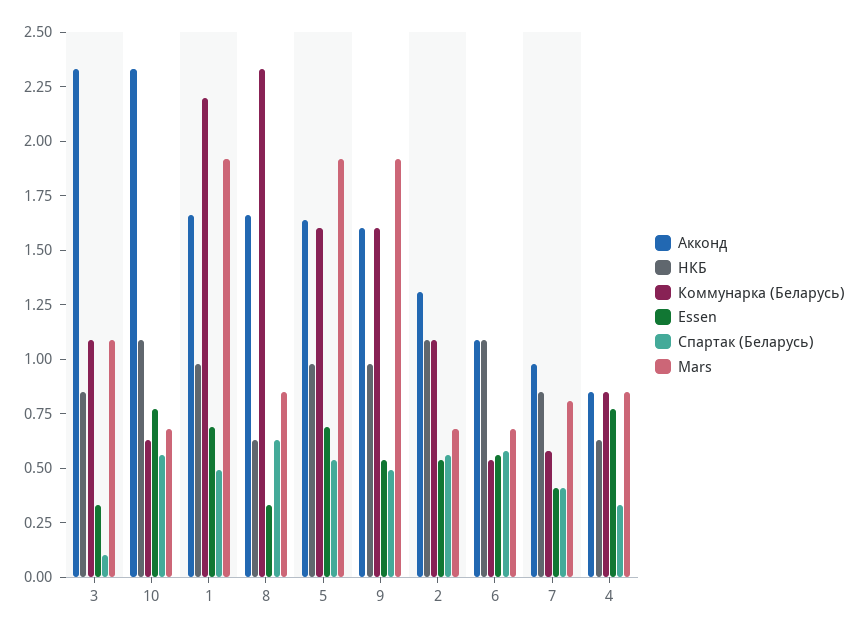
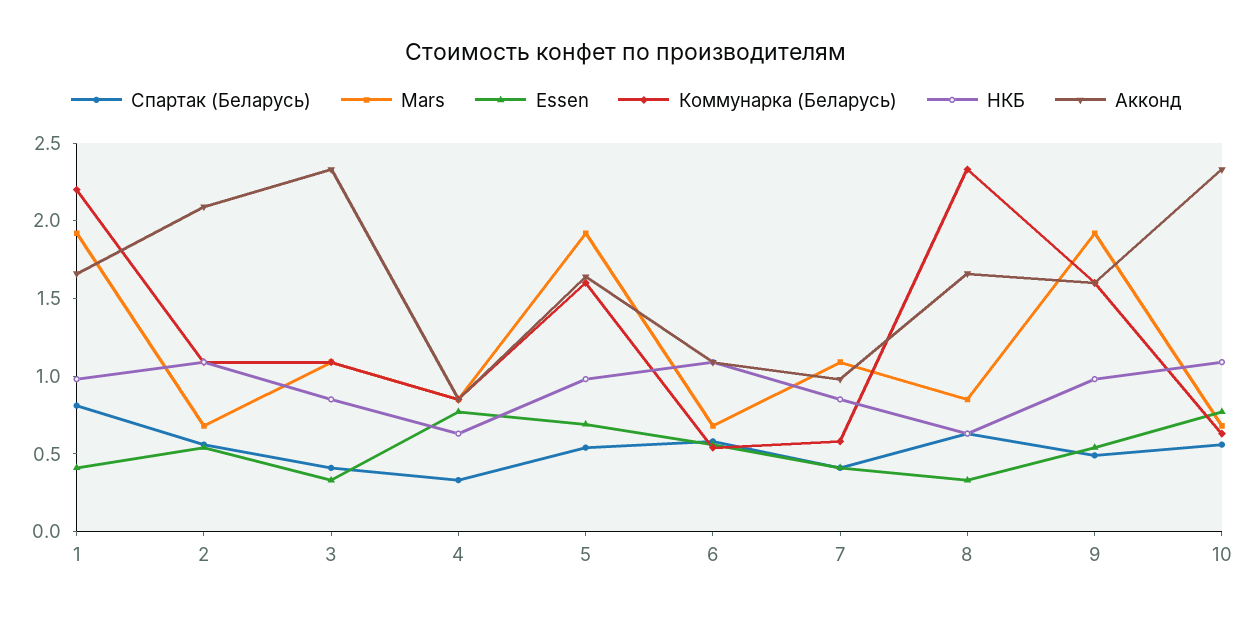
  {
    "Акконд": {
      "3": 2.35,
      "10": 2.35,
      "1": 1.65,
      "8": 1.65,
      "5": 1.65,
      "9": 1.6,
-     "2": 1.3,
+     "2": 2.1,
      "6": 1.1,
      "7": 1,
      "4": 0.85
    },
    "НКБ": {
      "3": 0.85,
      "10": 1.1,
      "1": 1,
      "8": 0.65,
      "5": 1,
      "9": 1,
      "2": 1.1,
      "6": 1.1,
      "7": 0.85,
      "4": 0.65
    },
    "Коммунарка (Беларусь)": {
      "3": 1.1,
      "10": 0.65,
      "1": 2.2,
      "8": 2.35,
      "5": 1.6,
      "9": 1.6,
      "2": 1.1,
      "6": 0.55,
      "7": 0.6,
      "4": 0.85
    },
    "Essen": {
      "3": 0.35,
      "10": 0.75,
-     "1": 0.7,
+     "1": 0.4,
      "8": 0.35,
      "5": 0.7,
      "9": 0.55,
      "2": 0.55,
      "6": 0.55,
      "7": 0.4,
      "4": 0.75
    },
    "Спартак (Беларусь)": {
-     "3": 0.1,
+     "3": 0.4,
      "10": 0.55,
-     "1": 0.5,
+     "1": 0.8,
      "8": 0.65,
      "5": 0.55,
      "9": 0.5,
      "2": 0.55,
      "6": 0.6,
      "7": 0.4,
      "4": 0.35
    },
    "Mars": {
      "3": 1.1,
      "10": 0.7,
      "1": 1.9,
      "8": 0.85,
      "5": 1.9,
      "9": 1.9,
      "2": 0.7,
      "6": 0.7,
-     "7": 0.8,
+     "7": 1.1,
      "4": 0.85
    }
  }

